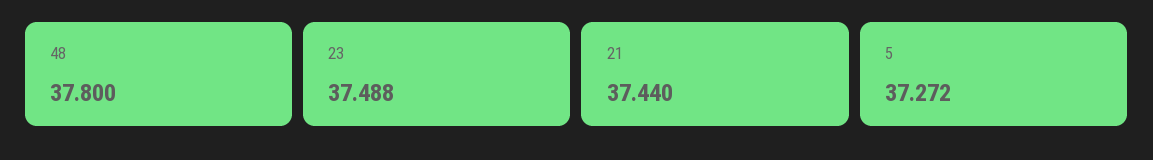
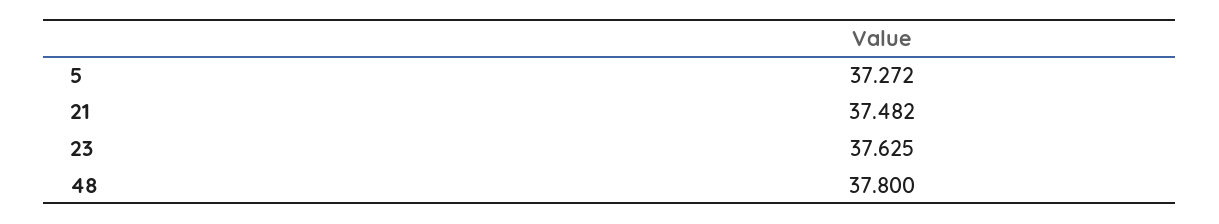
  {
    "48": 37.8,
-   "23": 37.488,
+   "23": 37.625,
-   "21": 37.44,
+   "21": 37.482,
    "5": 37.272
  }

